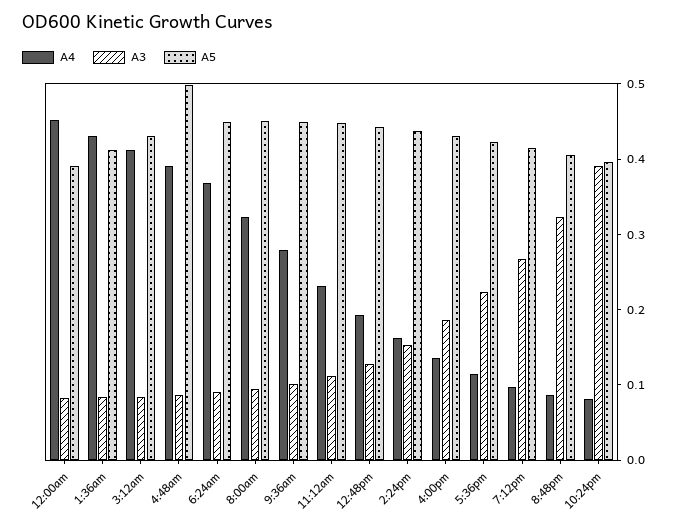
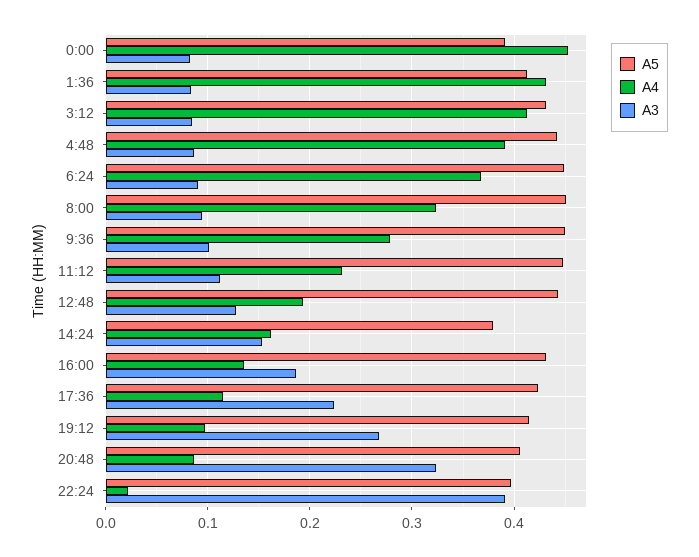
  {
    "A4": {
      "12:00am": 0.45,
      "1:36am": 0.43,
      "3:12am": 0.41,
      "4:48am": 0.39,
      "6:24am": 0.37,
      "8:00am": 0.32,
      "9:36am": 0.28,
      "11:12am": 0.23,
      "12:48pm": 0.19,
      "2:24pm": 0.16,
      "4:00pm": 0.14,
      "5:36pm": 0.11,
      "7:12pm": 0.1,
      "8:48pm": 0.09,
-     "10:24pm": 0.08
+     "10:24pm": 0.02
    },
    "A3": {
      "12:00am": 0.08,
      "1:36am": 0.08,
      "3:12am": 0.08,
      "4:48am": 0.09,
      "6:24am": 0.09,
      "8:00am": 0.09,
      "9:36am": 0.1,
      "11:12am": 0.11,
      "12:48pm": 0.13,
      "2:24pm": 0.15,
      "4:00pm": 0.19,
      "5:36pm": 0.22,
      "7:12pm": 0.27,
      "8:48pm": 0.32,
      "10:24pm": 0.39
    },
    "A5": {
      "12:00am": 0.39,
      "1:36am": 0.41,
      "3:12am": 0.43,
-     "4:48am": 0.5,
+     "4:48am": 0.44,
      "6:24am": 0.45,
      "8:00am": 0.45,
      "9:36am": 0.45,
      "11:12am": 0.45,
      "12:48pm": 0.44,
-     "2:24pm": 0.44,
+     "2:24pm": 0.38,
      "4:00pm": 0.43,
      "5:36pm": 0.42,
      "7:12pm": 0.41,
      "8:48pm": 0.41,
      "10:24pm": 0.4
    }
  }

